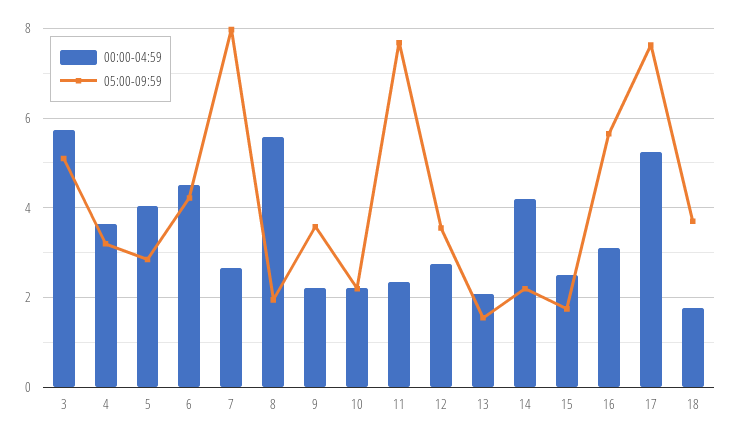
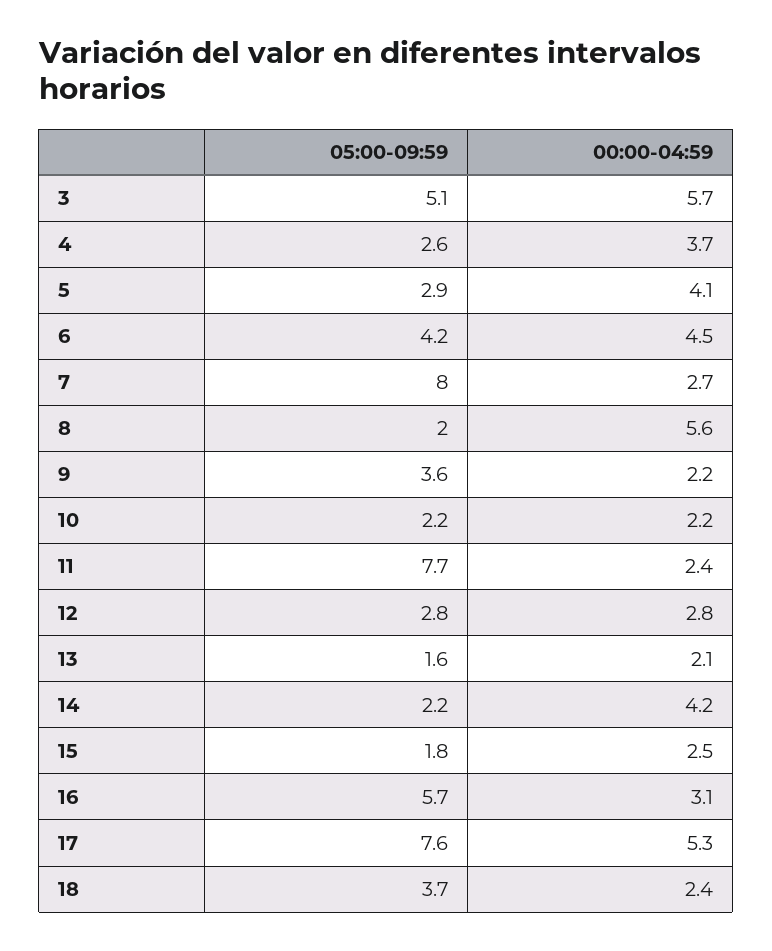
  {
    "00:00-04:59": {
      "3": 5.7,
      "4": 3.7,
      "5": 4.1,
      "6": 4.5,
      "7": 2.7,
      "8": 5.6,
      "9": 2.2,
      "10": 2.2,
      "11": 2.4,
      "12": 2.8,
      "13": 2.1,
      "14": 4.2,
      "15": 2.5,
      "16": 3.1,
      "17": 5.3,
-     "18": 1.8
+     "18": 2.4
    },
    "05:00-09:59": {
      "3": 5.1,
-     "4": 3.2,
+     "4": 2.6,
      "5": 2.9,
      "6": 4.2,
      "7": 8,
      "8": 2,
      "9": 3.6,
      "10": 2.2,
      "11": 7.7,
-     "12": 3.6,
+     "12": 2.8,
      "13": 1.6,
      "14": 2.2,
      "15": 1.8,
      "16": 5.7,
      "17": 7.6,
      "18": 3.7
    }
  }

